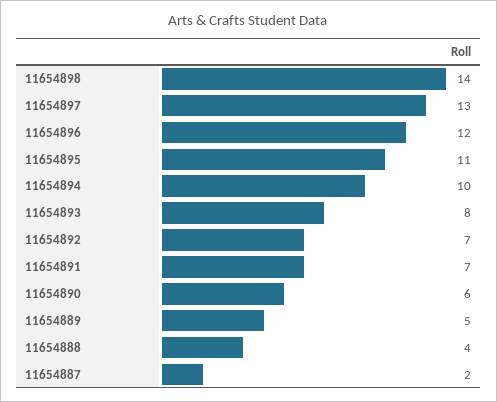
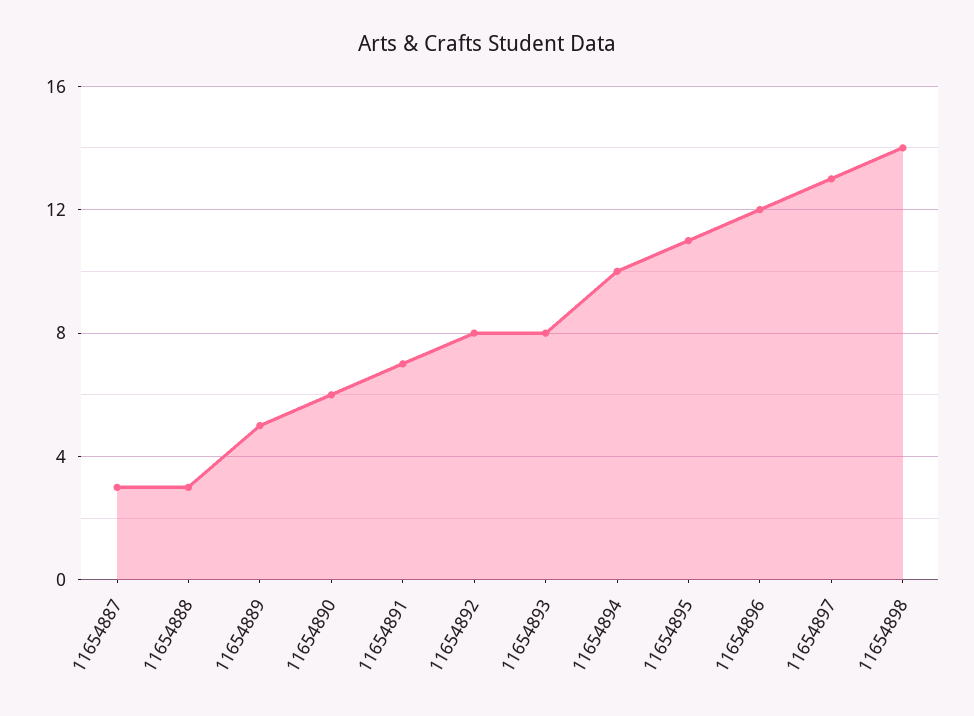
  {
    "11654898": 14,
    "11654897": 13,
    "11654896": 12,
    "11654895": 11,
    "11654894": 10,
    "11654893": 8,
-   "11654892": 7,
+   "11654892": 8,
    "11654891": 7,
    "11654890": 6,
    "11654889": 5,
-   "11654888": 4,
+   "11654888": 3,
-   "11654887": 2
+   "11654887": 3
  }

